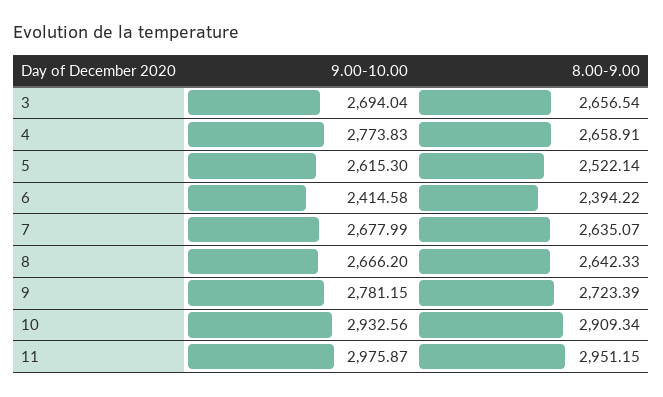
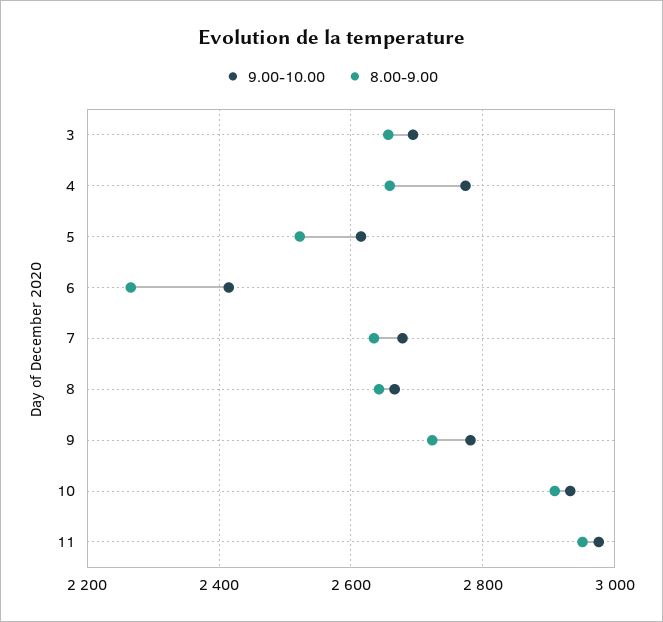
  {
    "9.00-10.00": {
      "3": 2694.04,
      "4": 2773.83,
      "5": 2615.3,
      "6": 2414.58,
      "7": 2677.99,
      "8": 2666.2,
      "9": 2781.15,
      "10": 2932.56,
      "11": 2975.87
    },
    "8.00-9.00": {
      "3": 2656.54,
      "4": 2658.91,
      "5": 2522.14,
-     "6": 2394.22,
+     "6": 2260,
      "7": 2635.07,
      "8": 2642.33,
      "9": 2723.39,
      "10": 2909.34,
      "11": 2951.15
    }
  }

